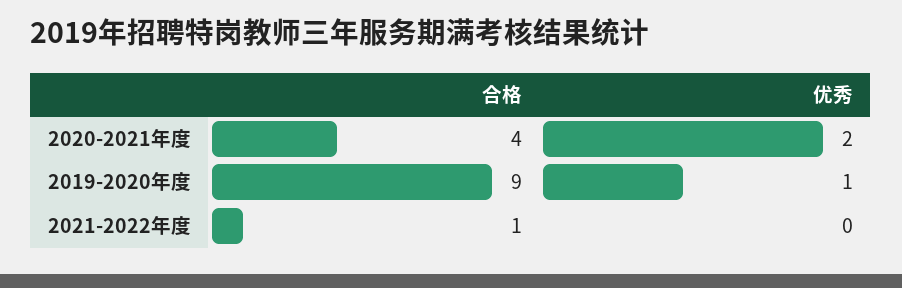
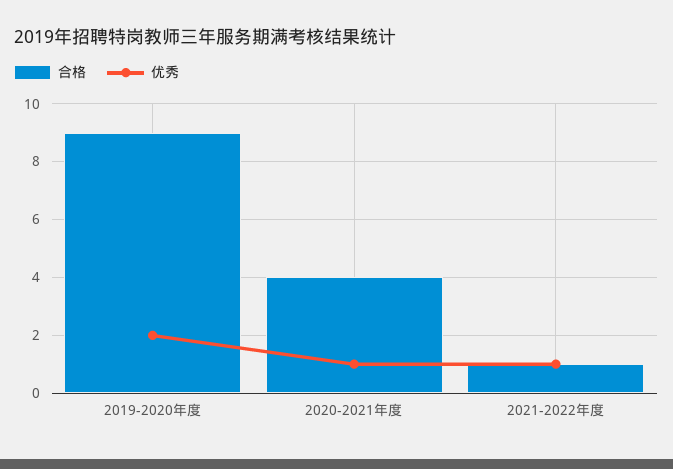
  {
    "合格": {
      "2020-2021年度": 4,
      "2019-2020年度": 9,
      "2021-2022年度": 1
    },
    "优秀": {
-     "2020-2021年度": 2,
+     "2020-2021年度": 1,
-     "2019-2020年度": 1,
+     "2019-2020年度": 2,
-     "2021-2022年度": 0
+     "2021-2022年度": 1
    }
  }

